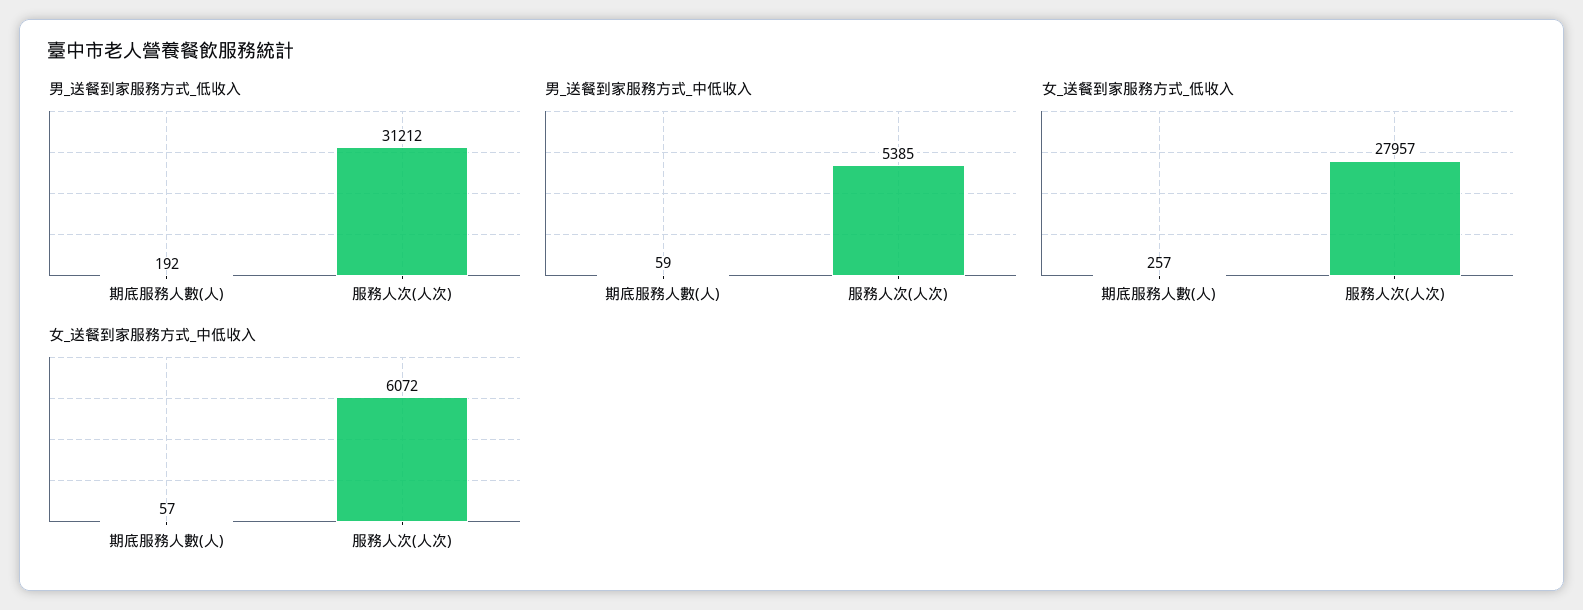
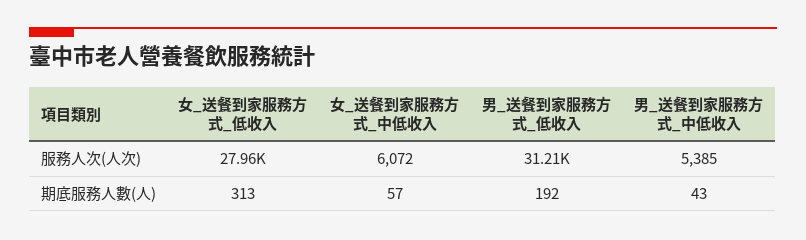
  {
    "男_送餐到家服務方式_低收入": {
      "期底服務人數(人)": 192,
      "服務人次(人次)": 31212
    },
    "男_送餐到家服務方式_中低收入": {
-     "期底服務人數(人)": 59,
+     "期底服務人數(人)": 43,
      "服務人次(人次)": 5385
    },
    "女_送餐到家服務方式_低收入": {
-     "期底服務人數(人)": 257,
+     "期底服務人數(人)": 313,
      "服務人次(人次)": 27957
    },
    "女_送餐到家服務方式_中低收入": {
      "期底服務人數(人)": 57,
      "服務人次(人次)": 6072
    }
  }

